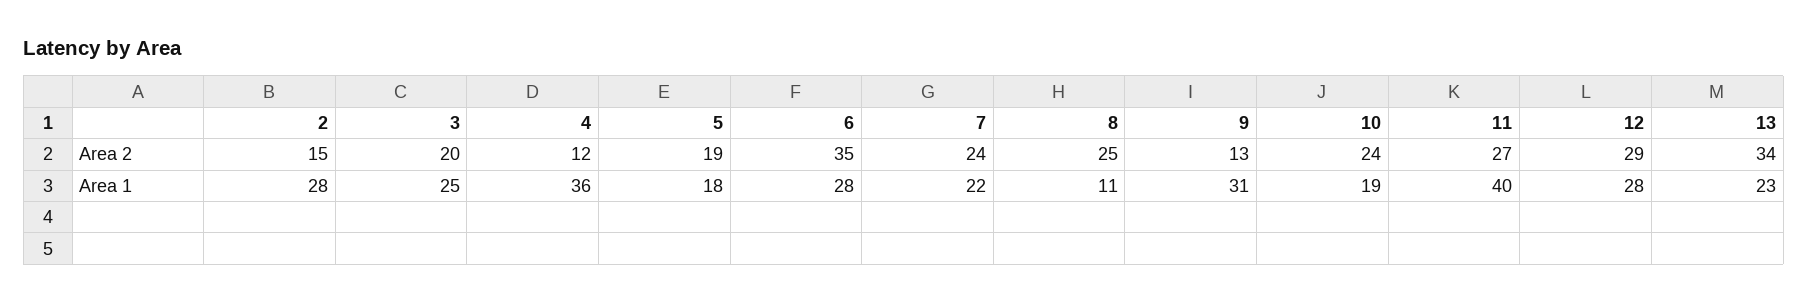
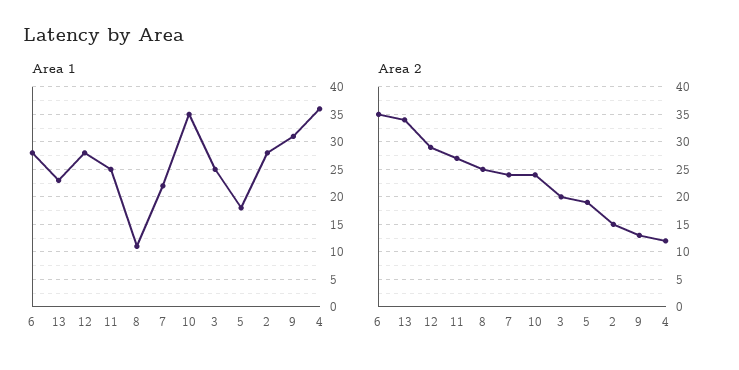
  {
    "Area 2": {
      "2": 15,
      "3": 20,
      "4": 12,
      "5": 19,
      "6": 35,
      "7": 24,
      "8": 25,
      "9": 13,
      "10": 24,
      "11": 27,
      "12": 29,
      "13": 34
    },
    "Area 1": {
      "2": 28,
      "3": 25,
      "4": 36,
      "5": 18,
      "6": 28,
      "7": 22,
      "8": 11,
      "9": 31,
-     "10": 19,
+     "10": 35,
-     "11": 40,
+     "11": 25,
      "12": 28,
      "13": 23
    }
  }

